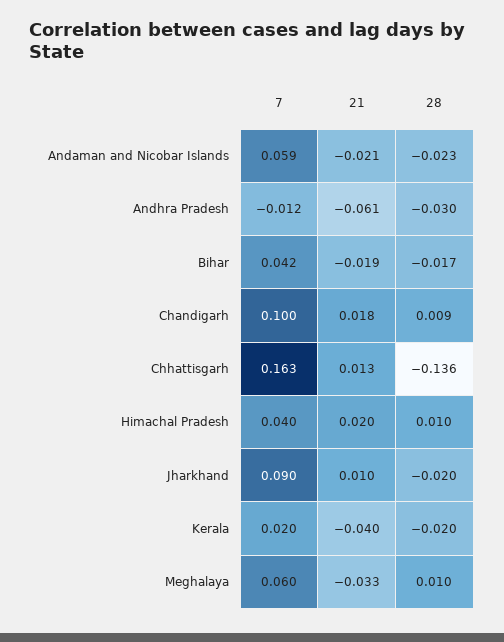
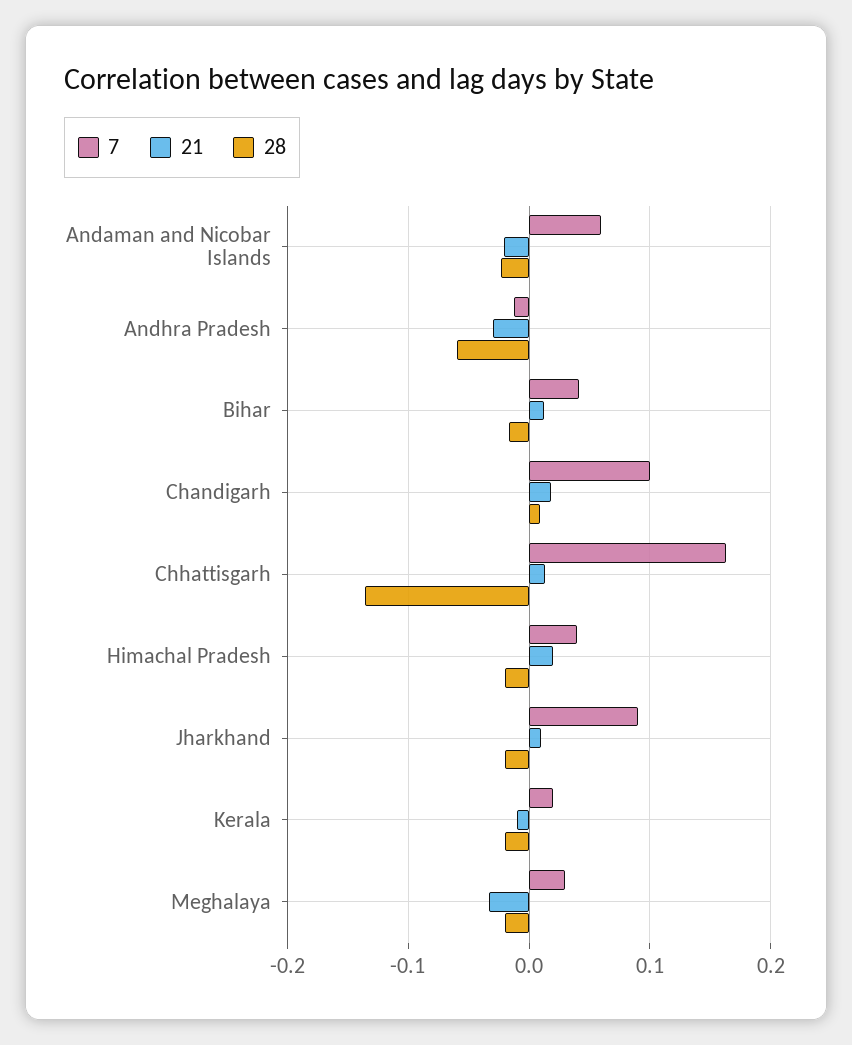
  {
    "7": {
      "Andaman and Nicobar Islands": 0.059,
      "Andhra Pradesh": -0.012,
      "Bihar": 0.042,
      "Chandigarh": 0.1,
      "Chhattisgarh": 0.163,
      "Himachal Pradesh": 0.04,
      "Jharkhand": 0.09,
      "Kerala": 0.02,
-     "Meghalaya": 0.06
+     "Meghalaya": 0.03
    },
    "21": {
      "Andaman and Nicobar Islands": -0.021,
-     "Andhra Pradesh": -0.061,
+     "Andhra Pradesh": -0.03,
-     "Bihar": -0.019,
+     "Bihar": 0.01,
      "Chandigarh": 0.018,
      "Chhattisgarh": 0.013,
      "Himachal Pradesh": 0.02,
      "Jharkhand": 0.01,
-     "Kerala": -0.04,
+     "Kerala": -0.01,
      "Meghalaya": -0.033
    },
    "28": {
      "Andaman and Nicobar Islands": -0.023,
-     "Andhra Pradesh": -0.03,
+     "Andhra Pradesh": -0.06,
      "Bihar": -0.017,
      "Chandigarh": 0.009,
      "Chhattisgarh": -0.136,
-     "Himachal Pradesh": 0.01,
+     "Himachal Pradesh": -0.02,
      "Jharkhand": -0.02,
      "Kerala": -0.02,
-     "Meghalaya": 0.01
+     "Meghalaya": -0.02
    }
  }

